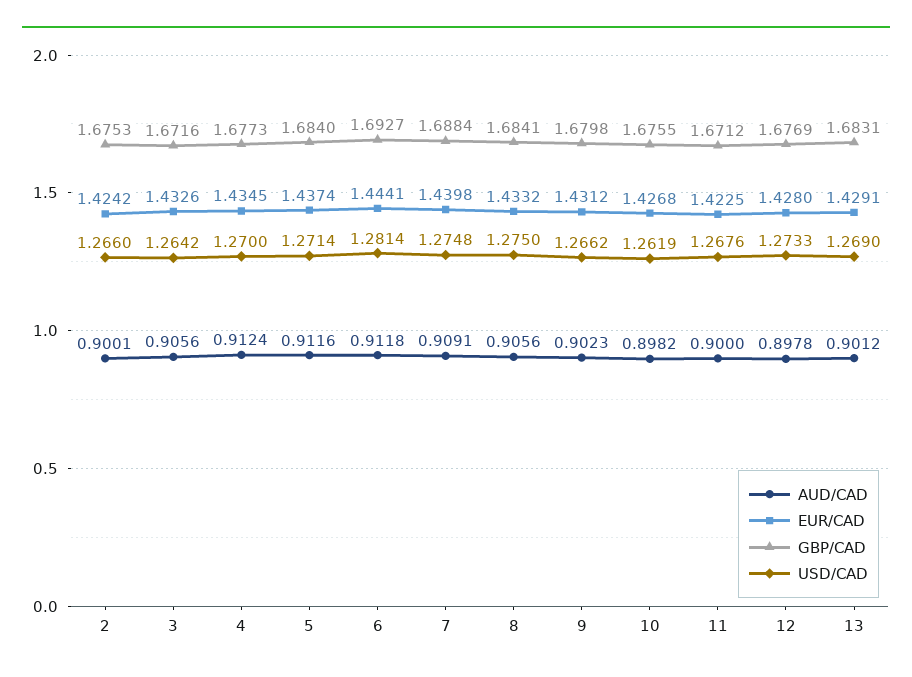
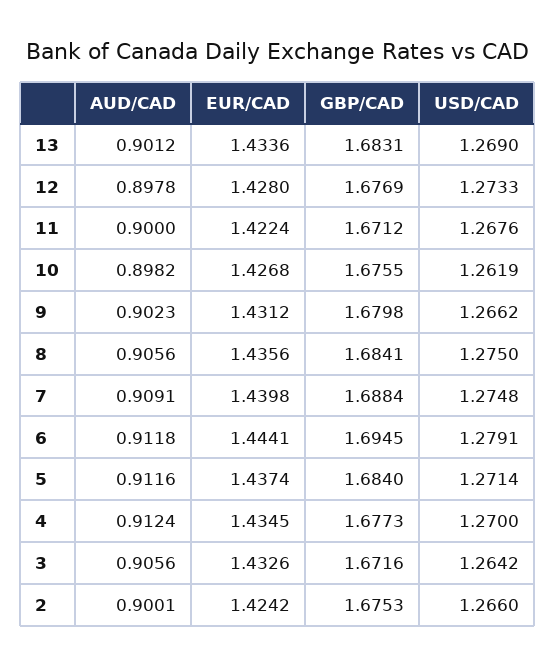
  {
    "AUD/CAD": {
      "2": 0.9001,
      "3": 0.9056,
      "4": 0.9124,
      "5": 0.9116,
      "6": 0.9118,
      "7": 0.9091,
      "8": 0.9056,
      "9": 0.9023,
      "10": 0.8982,
      "11": 0.9,
      "12": 0.8978,
      "13": 0.9012
    },
    "EUR/CAD": {
      "2": 1.4242,
      "3": 1.4326,
      "4": 1.4345,
      "5": 1.4374,
      "6": 1.4441,
      "7": 1.4398,
-     "8": 1.4332,
+     "8": 1.4356,
      "9": 1.4312,
      "10": 1.4268,
-     "11": 1.4225,
+     "11": 1.4224,
      "12": 1.428,
-     "13": 1.4291
+     "13": 1.4336
    },
    "GBP/CAD": {
      "2": 1.6753,
      "3": 1.6716,
      "4": 1.6773,
      "5": 1.684,
-     "6": 1.6927,
+     "6": 1.6945,
      "7": 1.6884,
      "8": 1.6841,
      "9": 1.6798,
      "10": 1.6755,
      "11": 1.6712,
      "12": 1.6769,
      "13": 1.6831
    },
    "USD/CAD": {
      "2": 1.266,
      "3": 1.2642,
      "4": 1.27,
      "5": 1.2714,
-     "6": 1.2814,
+     "6": 1.2791,
      "7": 1.2748,
      "8": 1.275,
      "9": 1.2662,
      "10": 1.2619,
      "11": 1.2676,
      "12": 1.2733,
      "13": 1.269
    }
  }

